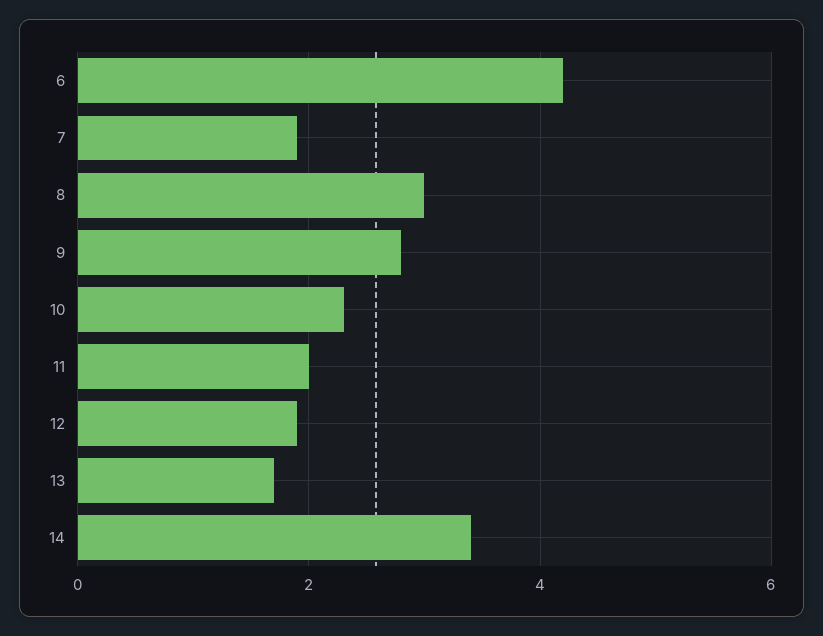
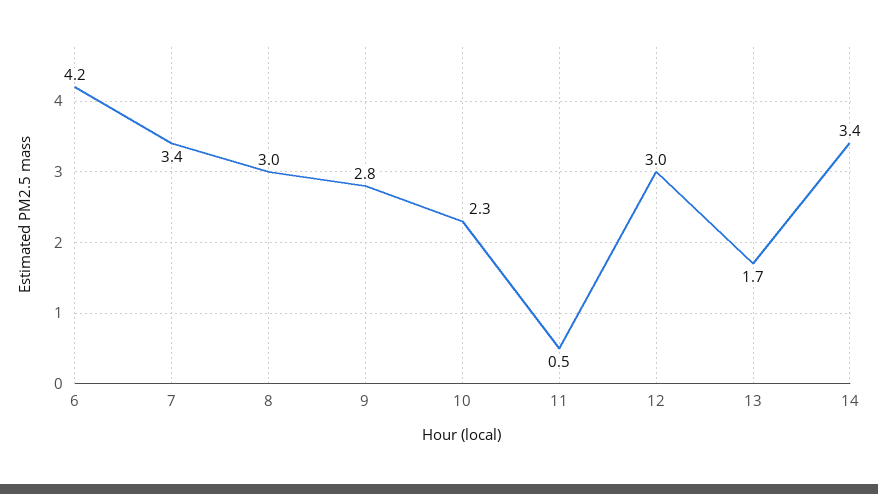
  {
    "6": 4.2,
-   "7": 2,
+   "7": 3.4,
    "8": 3,
    "9": 2.8,
    "10": 2.3,
-   "11": 2,
+   "11": 0.5,
-   "12": 2,
+   "12": 3,
    "13": 1.7,
    "14": 3.4
  }

